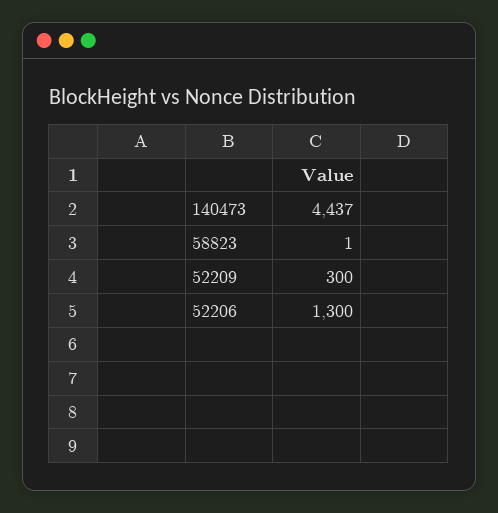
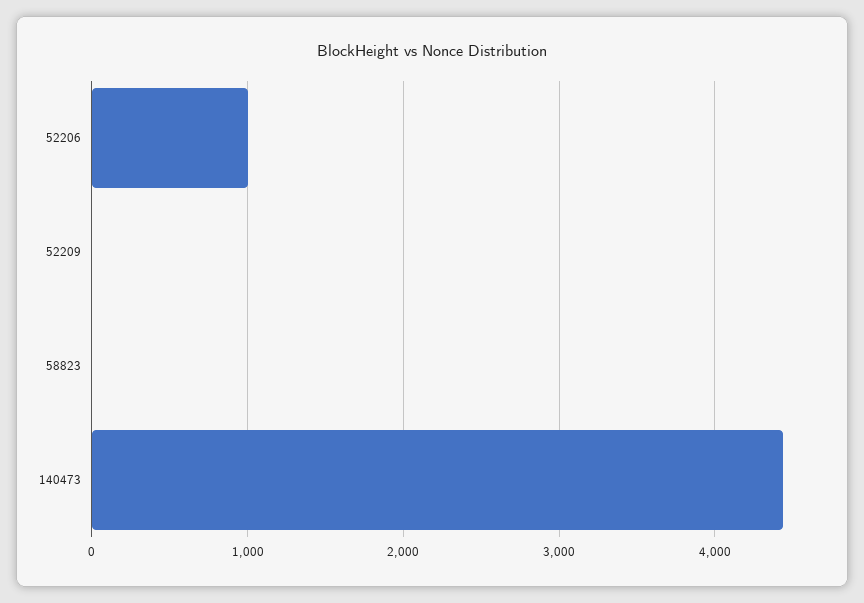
  {
    "140473": 4437,
    "58823": 1,
-   "52209": 300,
+   "52209": 0,
-   "52206": 1300
+   "52206": 1000
  }

